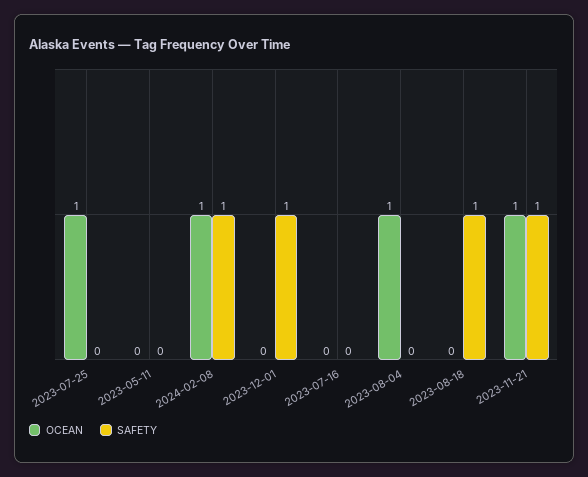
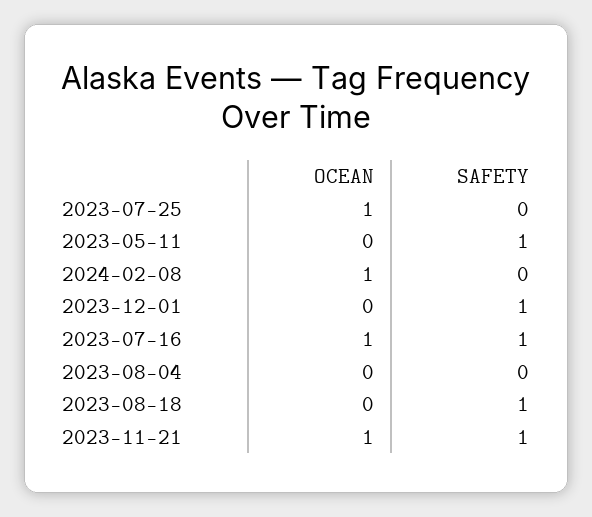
  {
    "OCEAN": {
      "2023-07-25": 1,
      "2023-05-11": 0,
      "2024-02-08": 1,
      "2023-12-01": 0,
-     "2023-07-16": 0,
+     "2023-07-16": 1,
-     "2023-08-04": 1,
+     "2023-08-04": 0,
      "2023-08-18": 0,
      "2023-11-21": 1
    },
    "SAFETY": {
      "2023-07-25": 0,
-     "2023-05-11": 0,
+     "2023-05-11": 1,
-     "2024-02-08": 1,
+     "2024-02-08": 0,
      "2023-12-01": 1,
-     "2023-07-16": 0,
+     "2023-07-16": 1,
      "2023-08-04": 0,
      "2023-08-18": 1,
      "2023-11-21": 1
    }
  }

